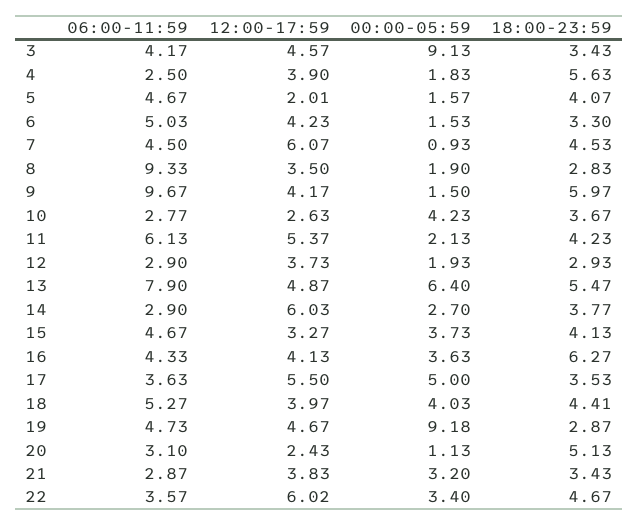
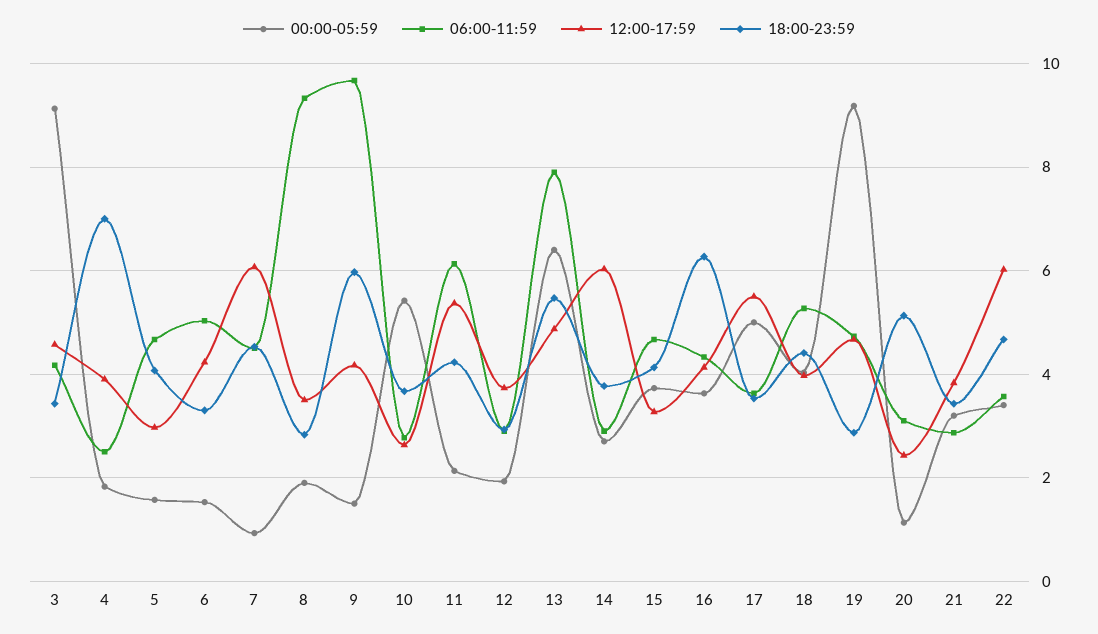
  {
    "06:00-11:59": {
      "3": 4.17,
      "4": 2.5,
      "5": 4.67,
      "6": 5.03,
      "7": 4.5,
      "8": 9.33,
      "9": 9.67,
      "10": 2.77,
      "11": 6.13,
      "12": 2.9,
      "13": 7.9,
      "14": 2.9,
      "15": 4.67,
      "16": 4.33,
      "17": 3.63,
      "18": 5.27,
      "19": 4.73,
      "20": 3.1,
      "21": 2.87,
      "22": 3.57
    },
    "12:00-17:59": {
      "3": 4.57,
      "4": 3.9,
-     "5": 2.01,
+     "5": 3,
      "6": 4.23,
      "7": 6.07,
      "8": 3.5,
      "9": 4.17,
      "10": 2.63,
      "11": 5.37,
      "12": 3.73,
      "13": 4.87,
      "14": 6.03,
      "15": 3.27,
      "16": 4.13,
      "17": 5.5,
      "18": 3.97,
      "19": 4.67,
      "20": 2.43,
      "21": 3.83,
      "22": 6.02
    },
    "00:00-05:59": {
      "3": 9.13,
      "4": 1.83,
      "5": 1.57,
      "6": 1.53,
      "7": 0.93,
      "8": 1.9,
      "9": 1.5,
-     "10": 4.23,
+     "10": 5.4,
      "11": 2.13,
      "12": 1.93,
      "13": 6.4,
      "14": 2.7,
      "15": 3.73,
      "16": 3.63,
      "17": 5,
      "18": 4.03,
      "19": 9.18,
      "20": 1.13,
      "21": 3.2,
      "22": 3.4
    },
    "18:00-23:59": {
      "3": 3.43,
-     "4": 5.63,
+     "4": 7,
      "5": 4.07,
      "6": 3.3,
      "7": 4.53,
      "8": 2.83,
      "9": 5.97,
      "10": 3.67,
      "11": 4.23,
      "12": 2.93,
      "13": 5.47,
      "14": 3.77,
      "15": 4.13,
      "16": 6.27,
      "17": 3.53,
      "18": 4.41,
      "19": 2.87,
      "20": 5.13,
      "21": 3.43,
      "22": 4.67
    }
  }

